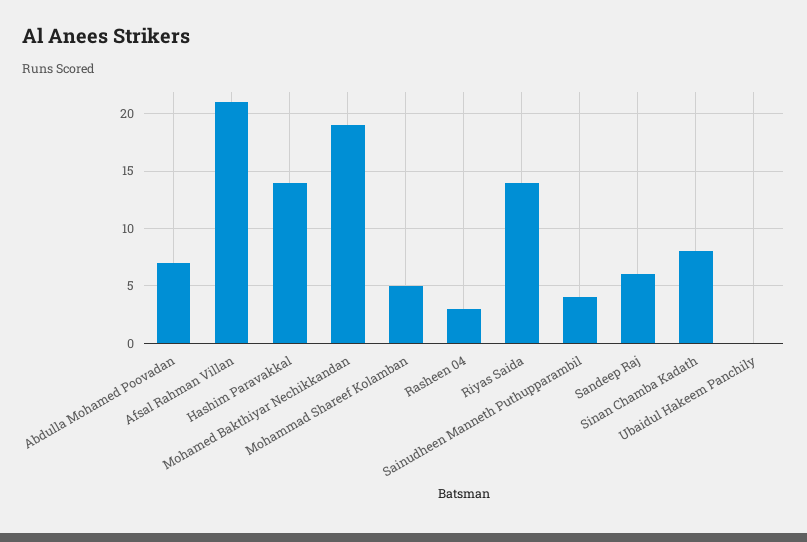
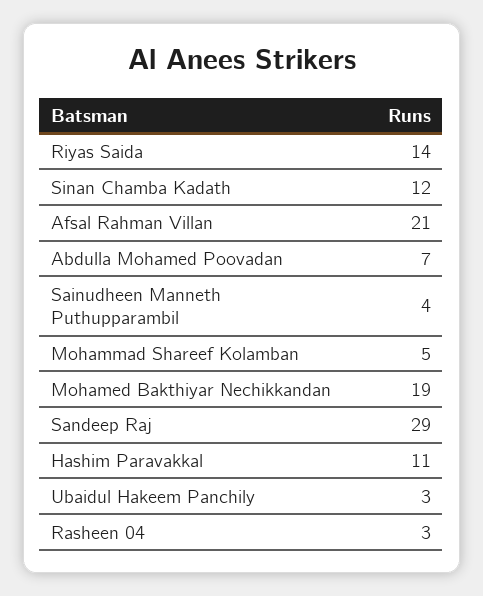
  {
    "Abdulla Mohamed Poovadan": 7,
    "Afsal Rahman Villan": 21,
-   "Hashim Paravakkal": 14,
+   "Hashim Paravakkal": 11,
    "Mohamed Bakthiyar Nechikkandan": 19,
    "Mohammad Shareef Kolamban": 5,
    "Rasheen 04": 3,
    "Riyas Saida": 14,
    "Sainudheen Manneth Puthupparambil": 4,
-   "Sandeep Raj": 6,
+   "Sandeep Raj": 29,
-   "Sinan Chamba Kadath": 8,
+   "Sinan Chamba Kadath": 12,
-   "Ubaidul Hakeem Panchily": 0
+   "Ubaidul Hakeem Panchily": 3
  }

